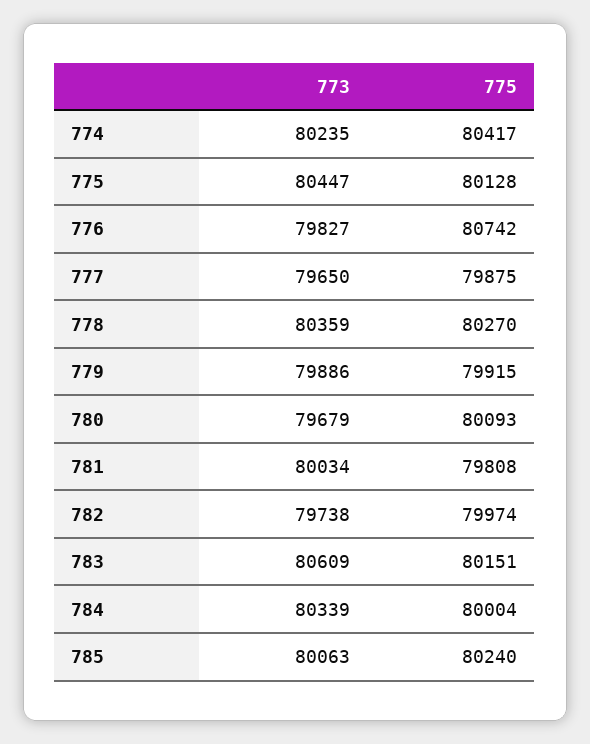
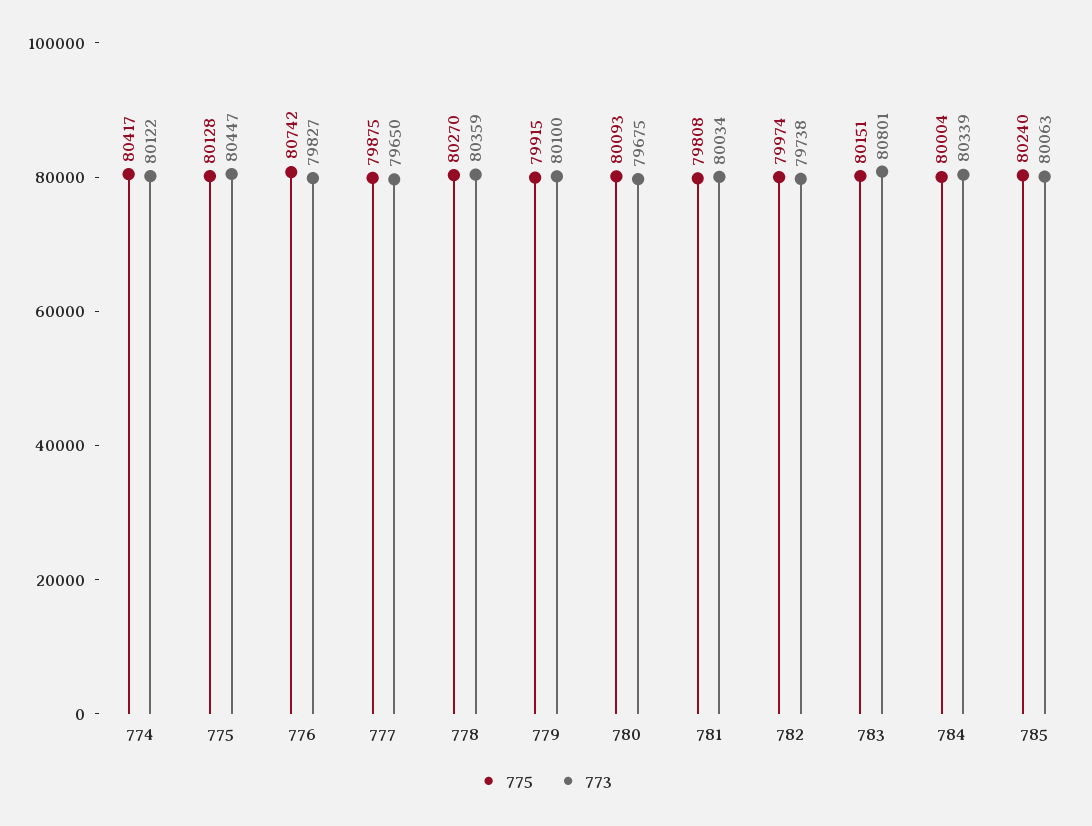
  {
    "773": {
-     "774": 80235,
+     "774": 80122,
      "775": 80447,
      "776": 79827,
      "777": 79650,
      "778": 80359,
-     "779": 79886,
+     "779": 80100,
-     "780": 79679,
+     "780": 79675,
      "781": 80034,
      "782": 79738,
-     "783": 80609,
+     "783": 80801,
      "784": 80339,
      "785": 80063
    },
    "775": {
      "774": 80417,
      "775": 80128,
      "776": 80742,
      "777": 79875,
      "778": 80270,
      "779": 79915,
      "780": 80093,
      "781": 79808,
      "782": 79974,
      "783": 80151,
      "784": 80004,
      "785": 80240
    }
  }

